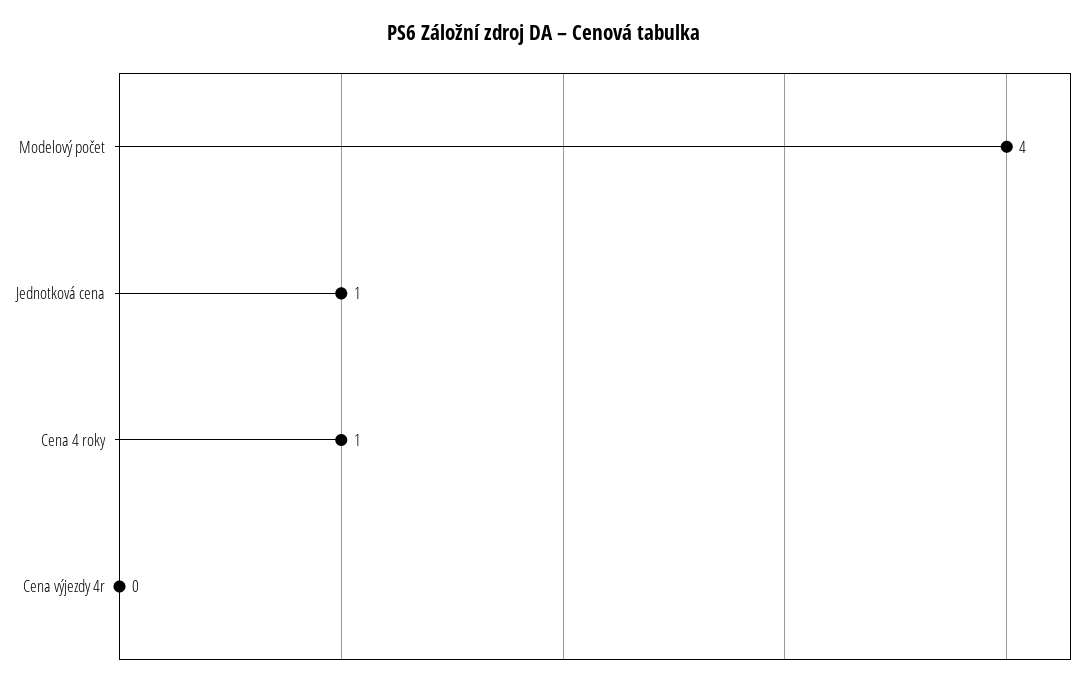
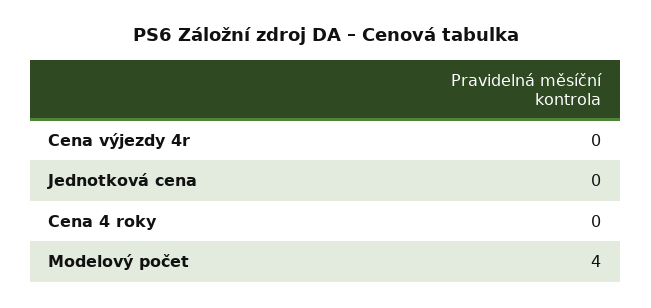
  {
    "Modelový počet": 4,
-   "Jednotková cena": 1,
+   "Jednotková cena": 0,
-   "Cena 4 roky": 1,
+   "Cena 4 roky": 0,
    "Cena výjezdy 4r": 0
  }

